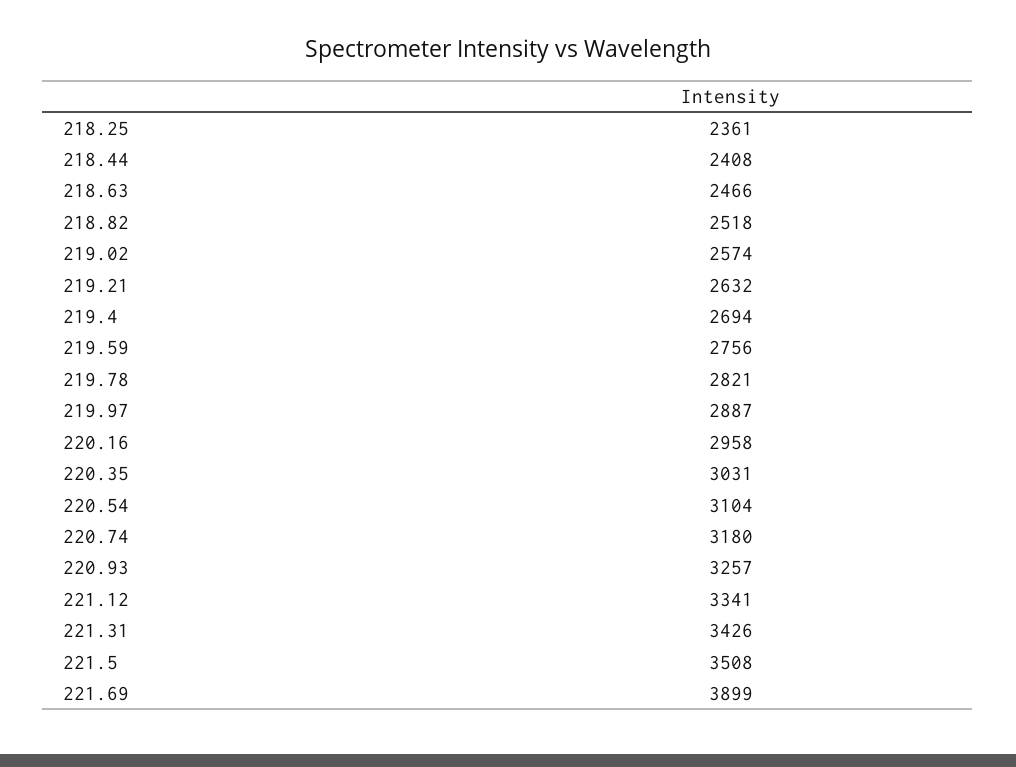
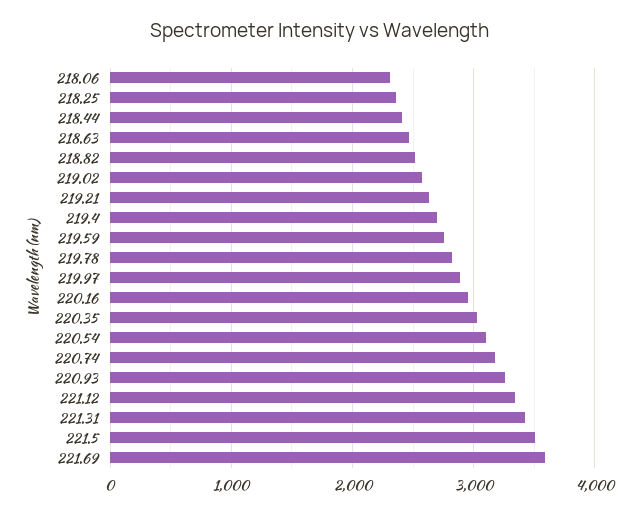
  {
    "218.25": 2361,
    "218.44": 2408,
    "218.63": 2466,
    "218.82": 2518,
    "219.02": 2574,
    "219.21": 2632,
    "219.4": 2694,
    "219.59": 2756,
    "219.78": 2821,
    "219.97": 2887,
    "220.16": 2958,
    "220.35": 3031,
    "220.54": 3104,
    "220.74": 3180,
    "220.93": 3257,
    "221.12": 3341,
    "221.31": 3426,
    "221.5": 3508,
-   "221.69": 3899
+   "221.69": 3600,
+   "218.06": 2300
  }

